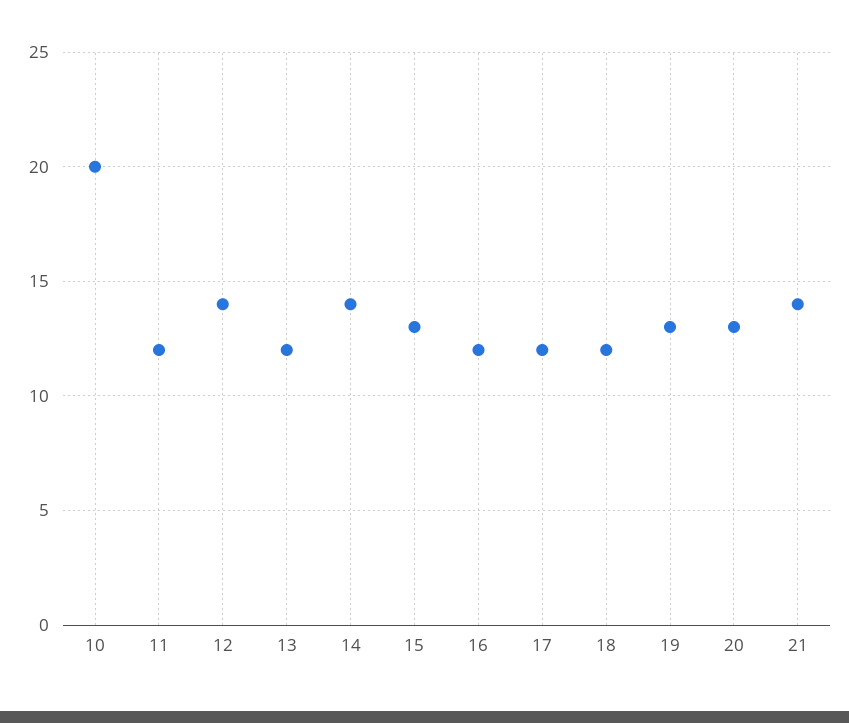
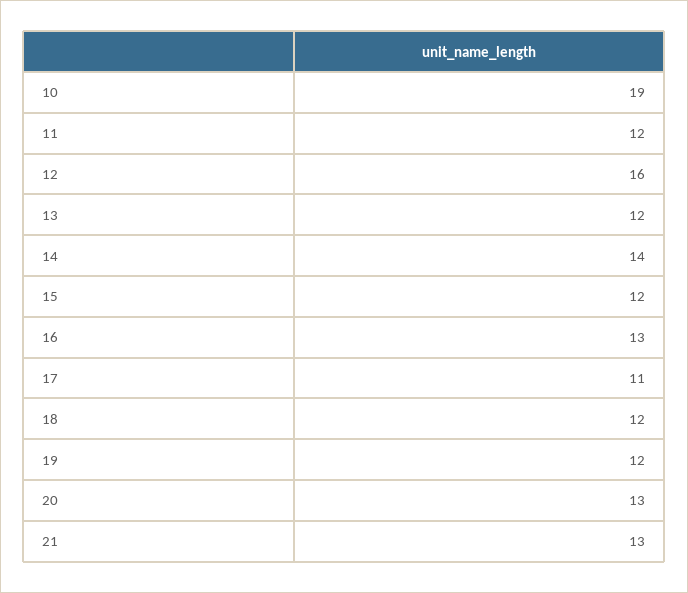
  {
-   "10": 20,
+   "10": 19,
    "11": 12,
-   "12": 14,
+   "12": 16,
    "13": 12,
    "14": 14,
-   "15": 13,
+   "15": 12,
-   "16": 12,
+   "16": 13,
-   "17": 12,
+   "17": 11,
    "18": 12,
-   "19": 13,
+   "19": 12,
    "20": 13,
-   "21": 14
+   "21": 13
  }

